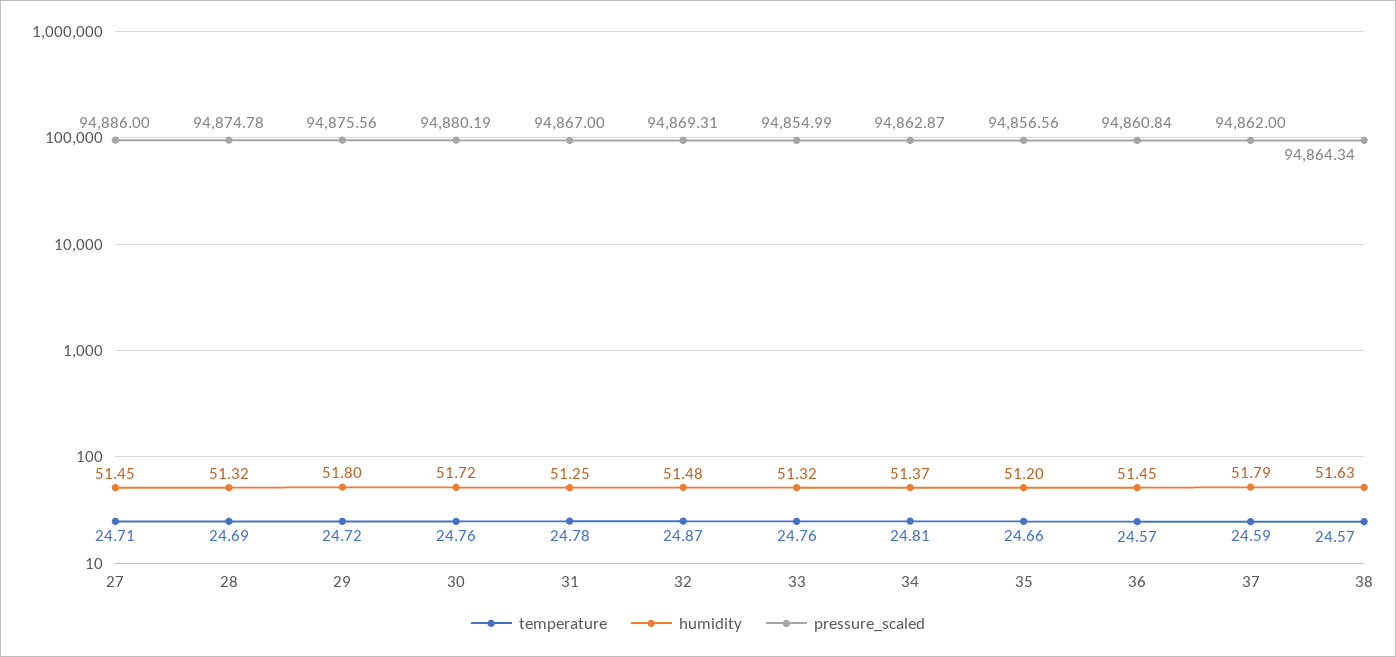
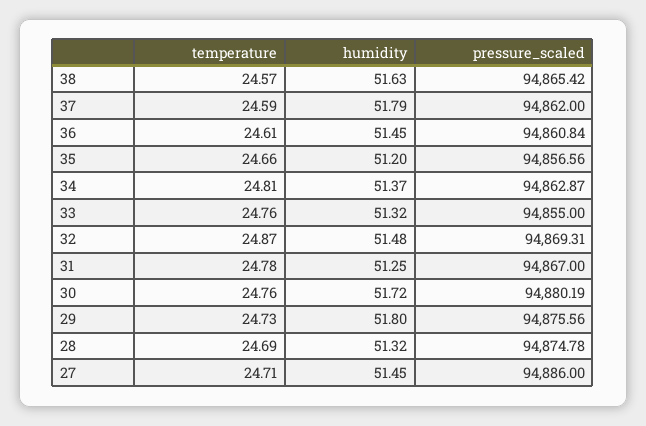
  {
    "temperature": {
      "27": 24.71,
      "28": 24.69,
-     "29": 24.72,
+     "29": 24.73,
      "30": 24.76,
      "31": 24.78,
      "32": 24.87,
      "33": 24.76,
      "34": 24.81,
      "35": 24.66,
-     "36": 24.57,
+     "36": 24.61,
      "37": 24.59,
      "38": 24.57
    },
    "humidity": {
      "27": 51.45,
      "28": 51.32,
      "29": 51.8,
      "30": 51.72,
      "31": 51.25,
      "32": 51.48,
      "33": 51.32,
      "34": 51.37,
      "35": 51.2,
      "36": 51.45,
      "37": 51.79,
      "38": 51.63
    },
    "pressure_scaled": {
      "27": 94886,
      "28": 94874.78,
      "29": 94875.56,
      "30": 94880.19,
      "31": 94867,
      "32": 94869.31,
-     "33": 94854.99,
+     "33": 94855,
      "34": 94862.87,
      "35": 94856.56,
      "36": 94860.84,
      "37": 94862,
-     "38": 94864.34
+     "38": 94865.42
    }
  }

